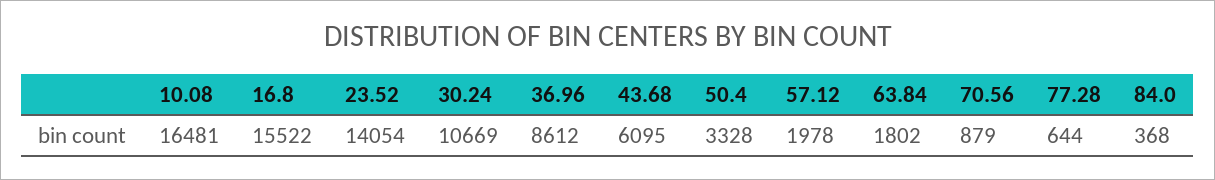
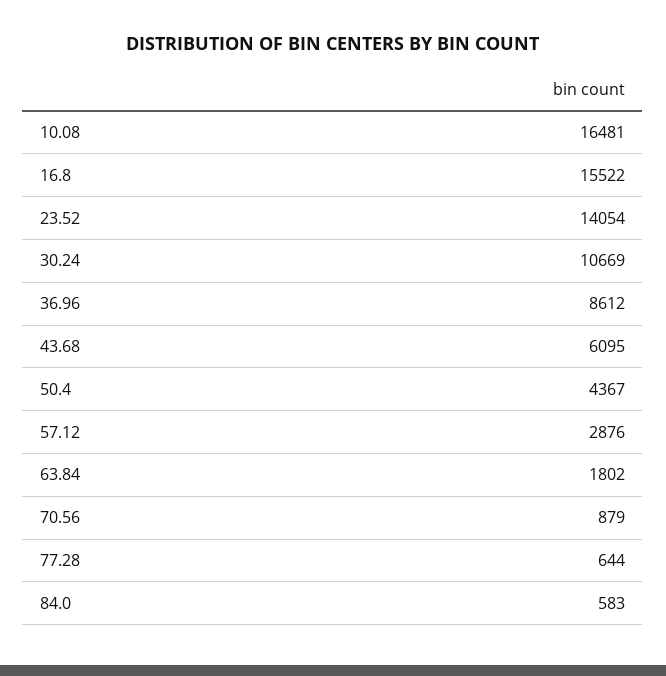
  {
    "10.08": 16481,
    "16.8": 15522,
    "23.52": 14054,
    "30.24": 10669,
    "36.96": 8612,
    "43.68": 6095,
-   "50.4": 3328,
+   "50.4": 4367,
-   "57.12": 1978,
+   "57.12": 2876,
    "63.84": 1802,
    "70.56": 879,
    "77.28": 644,
-   "84.0": 368
+   "84.0": 583
  }

